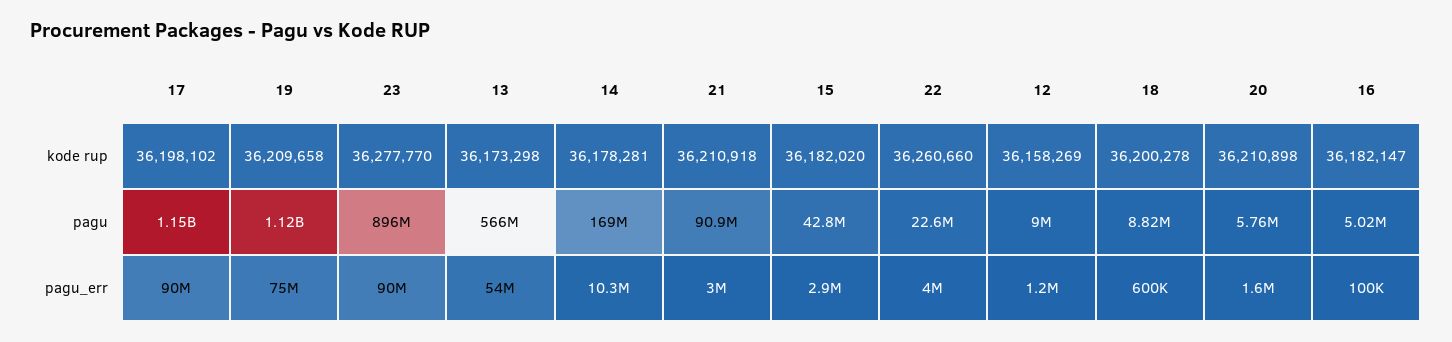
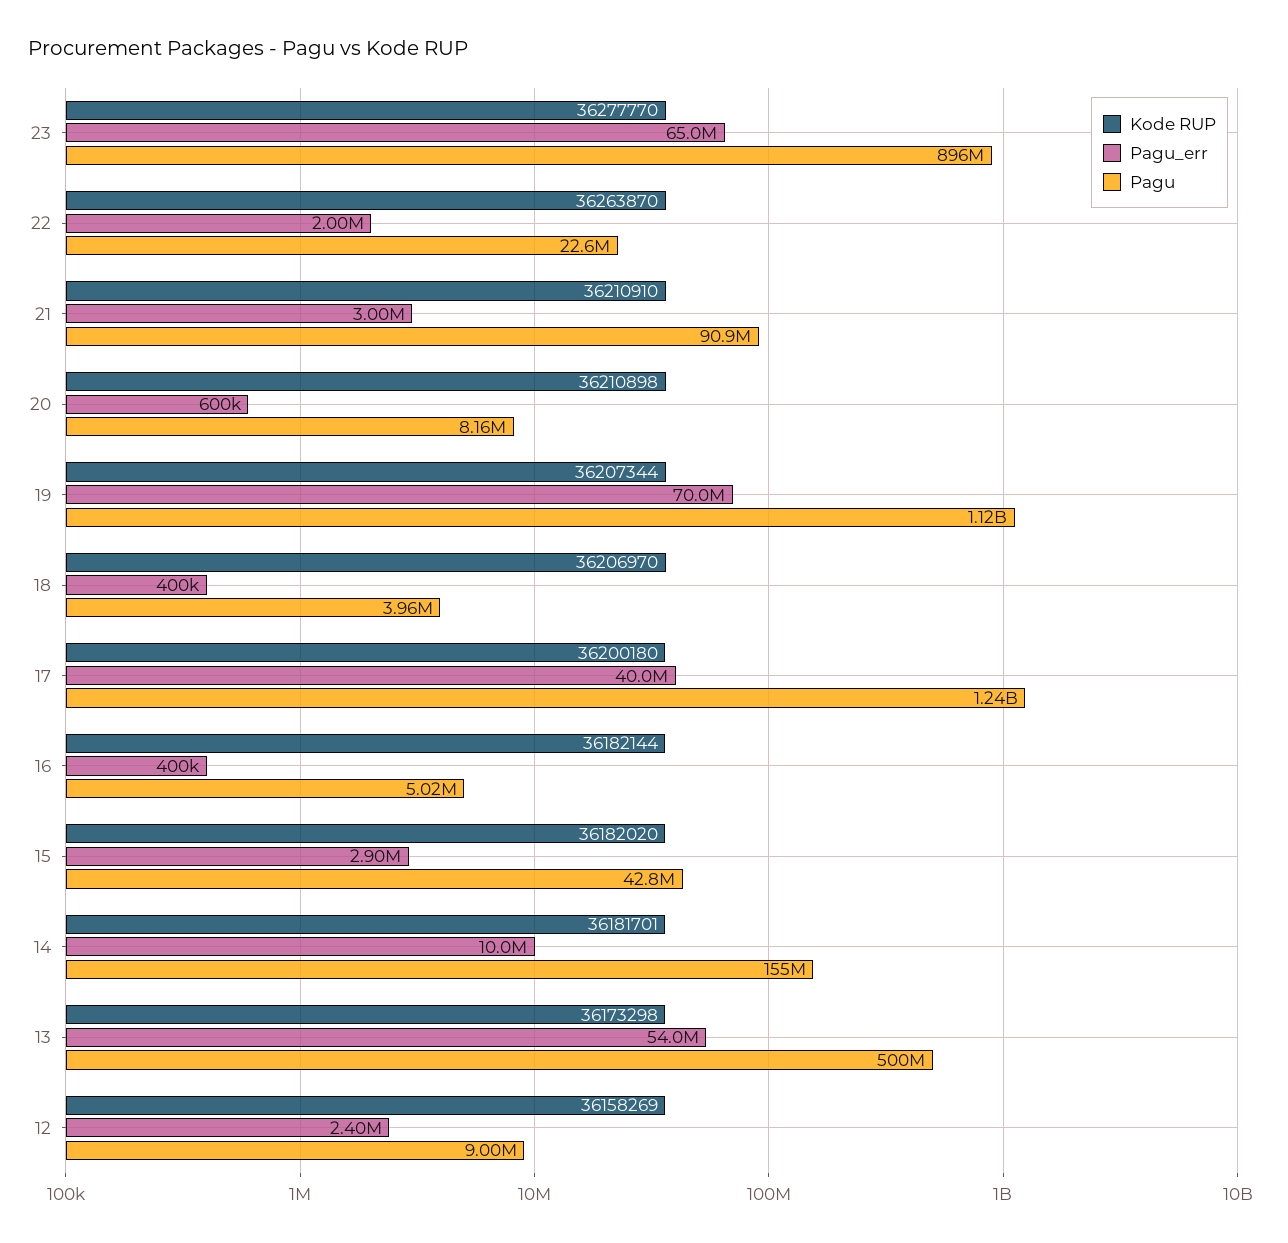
  {
    "kode rup": {
-     "17": 36198102,
+     "17": 36200180,
-     "19": 36209658,
+     "19": 36207344,
      "23": 36277770,
      "13": 36173298,
-     "14": 36178281,
+     "14": 36181701,
-     "21": 36210918,
+     "21": 36210910,
      "15": 36182020,
-     "22": 36260660,
+     "22": 36263870,
      "12": 36158269,
-     "18": 36200278,
+     "18": 36206970,
      "20": 36210898,
-     "16": 36182147
+     "16": 36182144
    },
    "pagu": {
-     "17": 1150000000,
+     "17": 1240000000,
      "19": 1120000000,
      "23": 896000000,
-     "13": 566000000,
+     "13": 500000000,
-     "14": 169000000,
+     "14": 155000000,
      "21": 90900000,
      "15": 42800000,
      "22": 22600000,
      "12": 9000000,
-     "18": 8820000,
+     "18": 3960000,
-     "20": 5760000,
+     "20": 8160000,
      "16": 5020000
    },
    "pagu_err": {
-     "17": 90000000,
+     "17": 40000000,
-     "19": 75000000,
+     "19": 70000000,
-     "23": 90000000,
+     "23": 65000000,
      "13": 54000000,
-     "14": 10300000,
+     "14": 10000000,
      "21": 3000000,
      "15": 2900000,
-     "22": 4000000,
+     "22": 2000000,
-     "12": 1200000,
+     "12": 2400000,
-     "18": 600000,
+     "18": 400000,
-     "20": 1600000,
+     "20": 600000,
-     "16": 100000
+     "16": 400000
    }
  }

